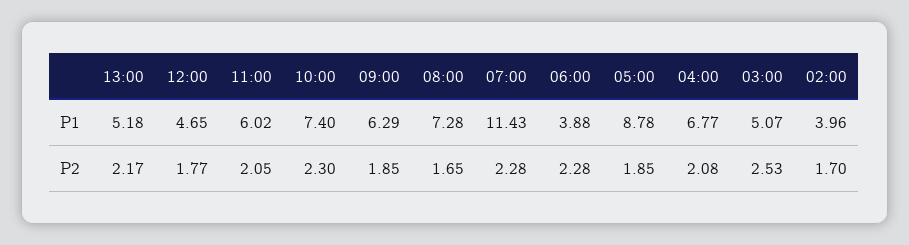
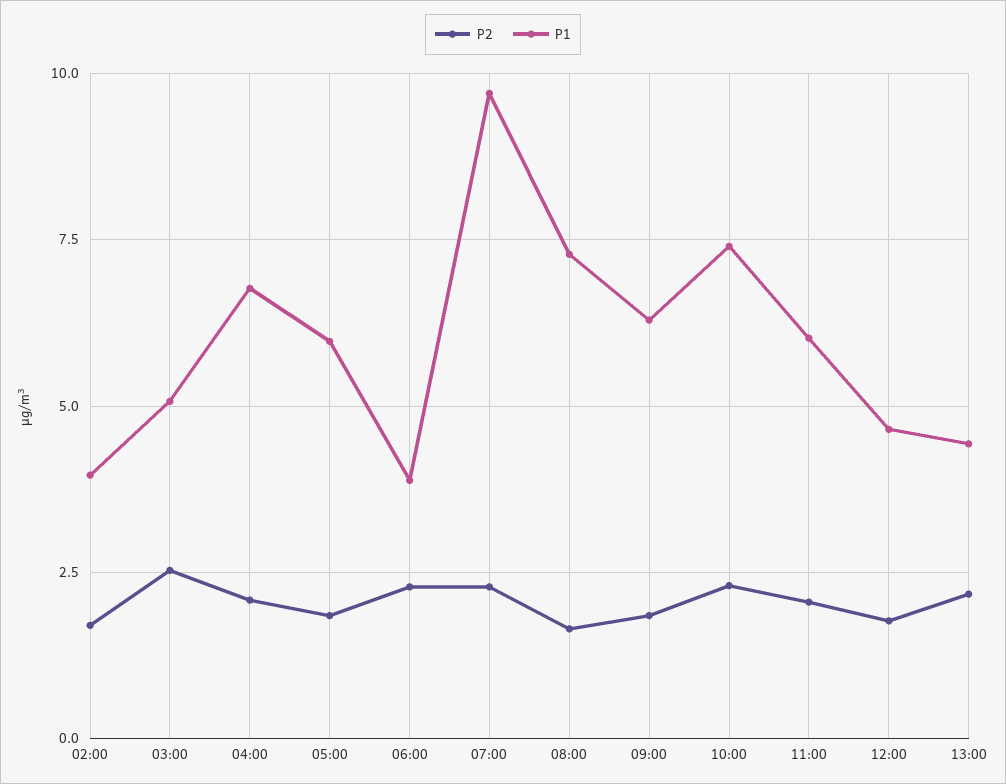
  {
    "P1": {
-     "13:00": 5.18,
+     "13:00": 4.5,
      "12:00": 4.65,
      "11:00": 6.02,
      "10:00": 7.4,
      "09:00": 6.29,
      "08:00": 7.28,
-     "07:00": 11.43,
+     "07:00": 9.75,
      "06:00": 3.88,
-     "05:00": 8.78,
+     "05:00": 6,
      "04:00": 6.77,
      "03:00": 5.07,
      "02:00": 3.96
    },
    "P2": {
      "13:00": 2.17,
      "12:00": 1.77,
      "11:00": 2.05,
      "10:00": 2.3,
      "09:00": 1.85,
      "08:00": 1.65,
      "07:00": 2.28,
      "06:00": 2.28,
      "05:00": 1.85,
      "04:00": 2.08,
      "03:00": 2.53,
      "02:00": 1.7
    }
  }

